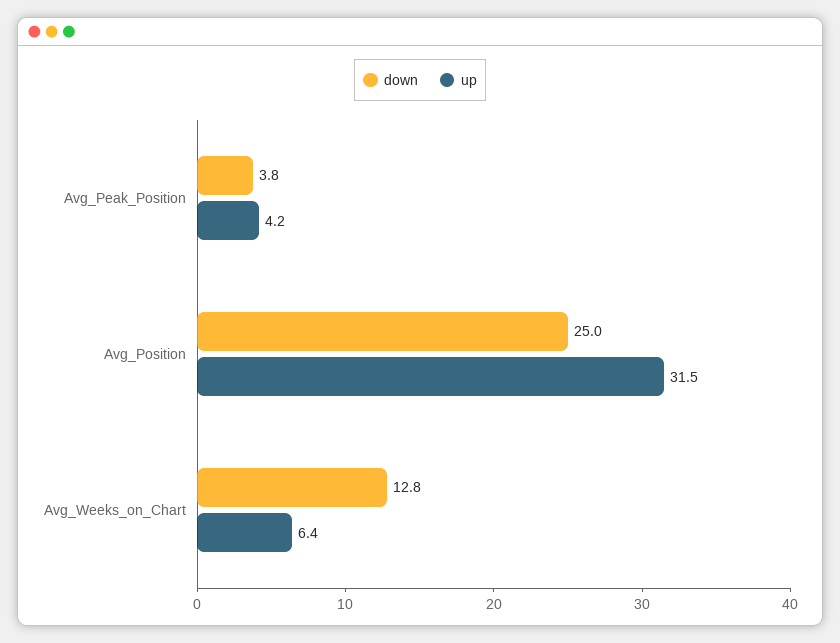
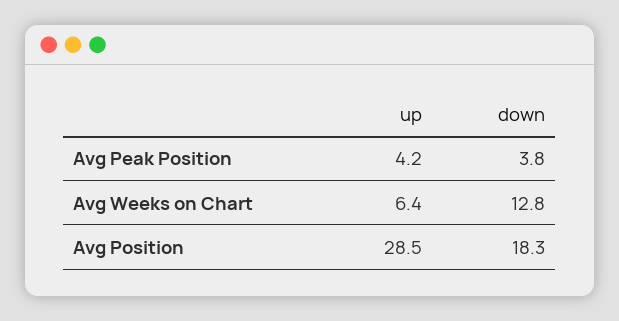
  {
    "down": {
      "Avg_Peak_Position": 3.8,
-     "Avg_Position": 25,
+     "Avg_Position": 18.3,
      "Avg_Weeks_on_Chart": 12.8
    },
    "up": {
      "Avg_Peak_Position": 4.2,
-     "Avg_Position": 31.5,
+     "Avg_Position": 28.5,
      "Avg_Weeks_on_Chart": 6.4
    }
  }

